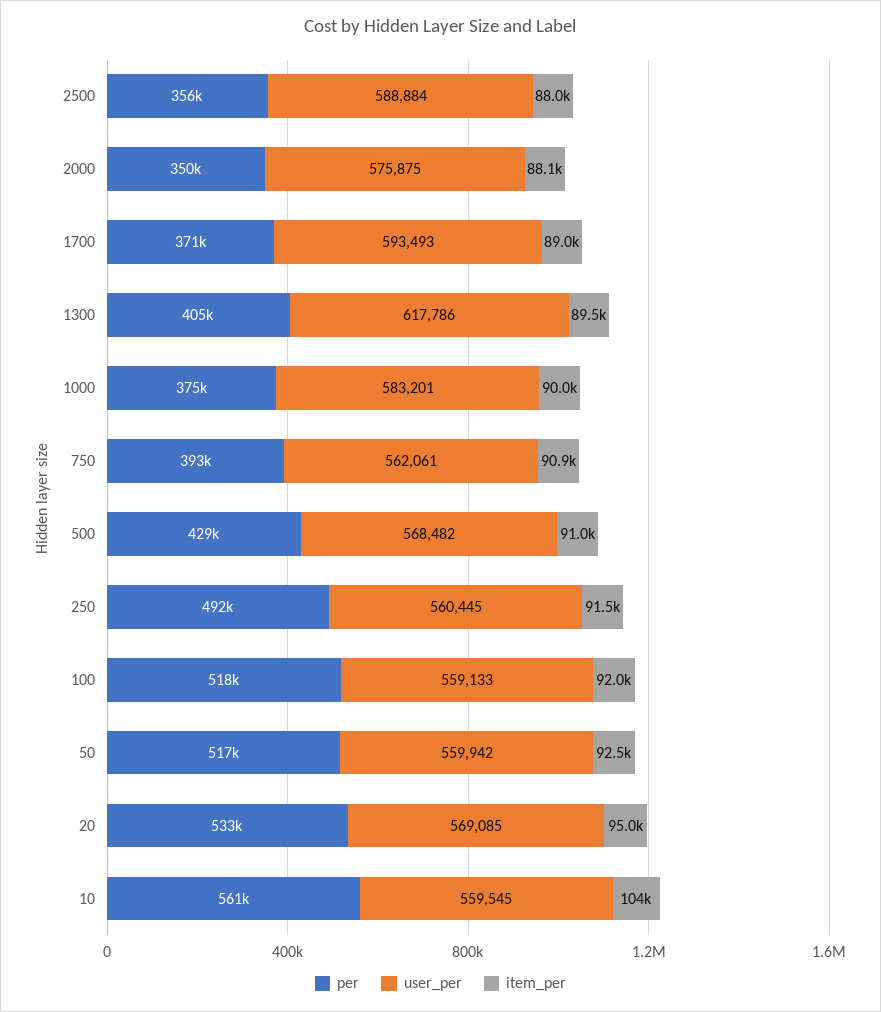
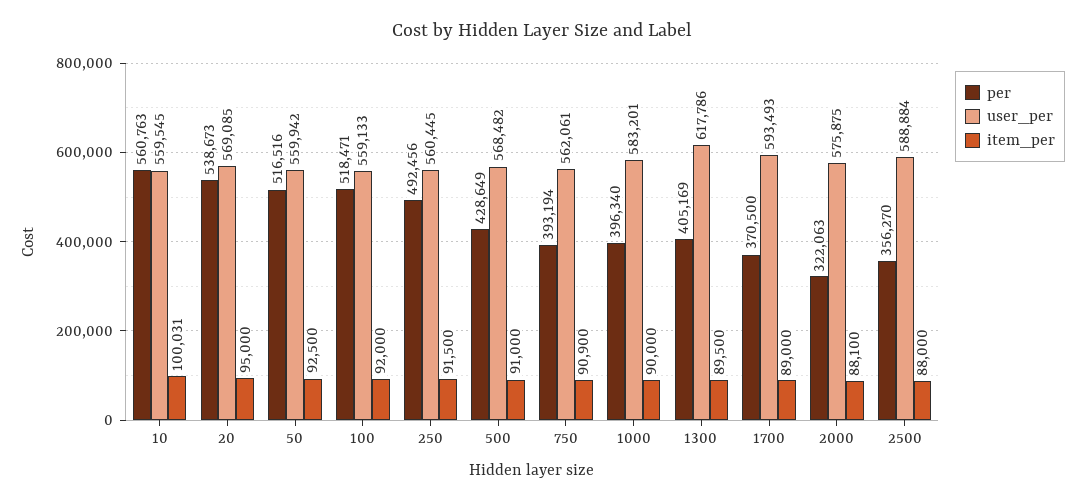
  {
    "per": {
      "2500": 356270,
-     "2000": 350000,
+     "2000": 322063,
      "1700": 370500,
      "1300": 405169,
-     "1000": 375000,
+     "1000": 396340,
      "750": 393194,
      "500": 428649,
      "250": 492456,
      "100": 518471,
      "50": 516516,
-     "20": 533000,
+     "20": 538673,
      "10": 560763
    },
    "user_per": {
      "2500": 588884,
      "2000": 575875,
      "1700": 593493,
      "1300": 617786,
      "1000": 583201,
      "750": 562061,
      "500": 568482,
      "250": 560445,
      "100": 559133,
      "50": 559942,
      "20": 569085,
      "10": 559545
    },
    "item_per": {
      "2500": 88000,
      "2000": 88100,
      "1700": 89000,
      "1300": 89500,
      "1000": 90000,
      "750": 90900,
      "500": 91000,
      "250": 91500,
      "100": 92000,
      "50": 92500,
      "20": 95000,
-     "10": 104000
+     "10": 100031
    }
  }

